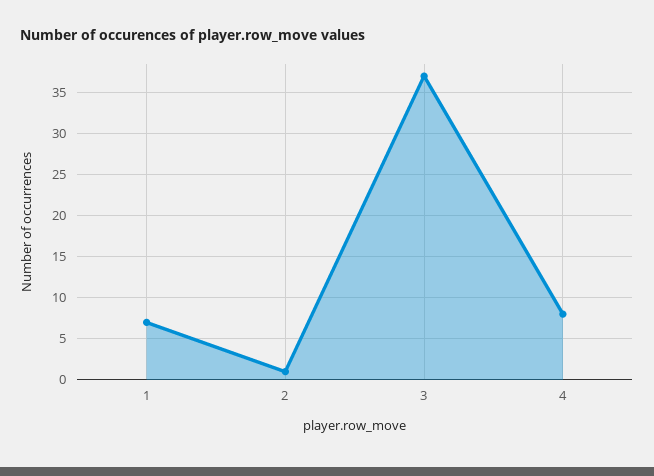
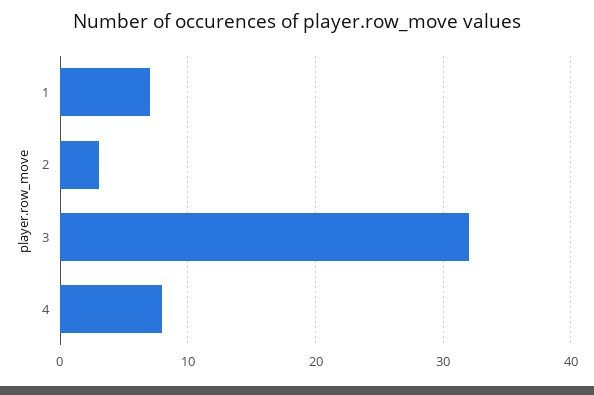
  {
    "1": 7,
-   "2": 1,
+   "2": 3,
-   "3": 37,
+   "3": 32,
    "4": 8
  }

